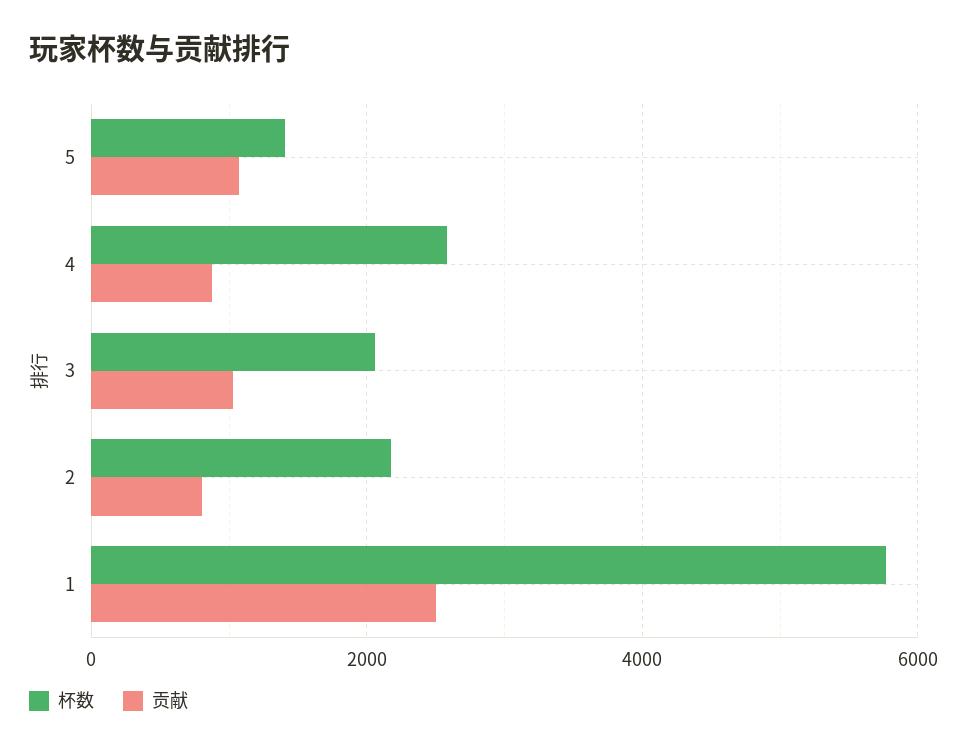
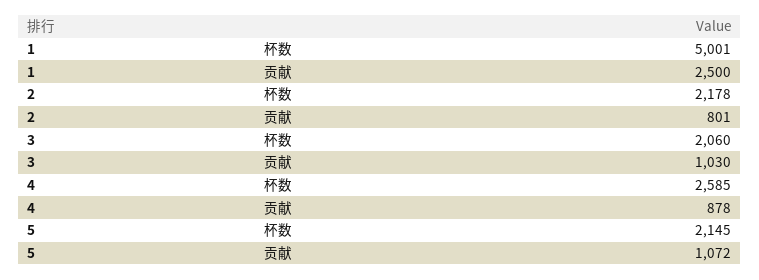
  {
    "杯数": {
-     "5": 1400,
+     "5": 2145,
      "4": 2585,
      "3": 2060,
      "2": 2178,
-     "1": 5800
+     "1": 5001
    },
    "贡献": {
      "5": 1072,
      "4": 878,
      "3": 1030,
      "2": 801,
      "1": 2500
    }
  }

